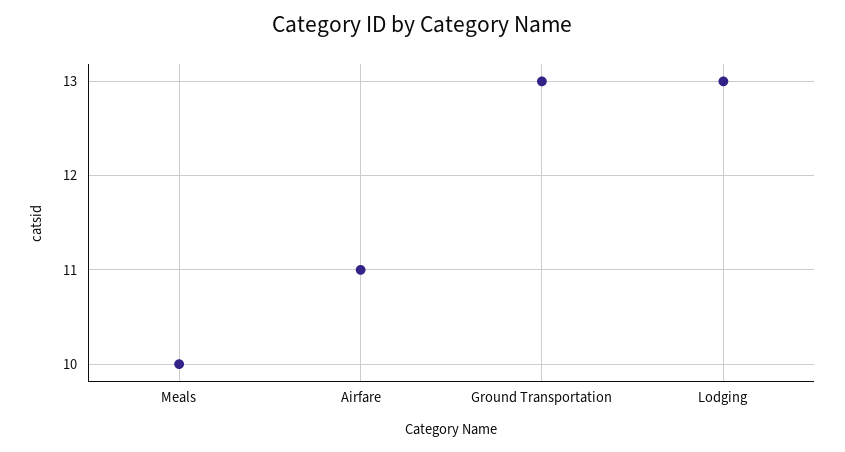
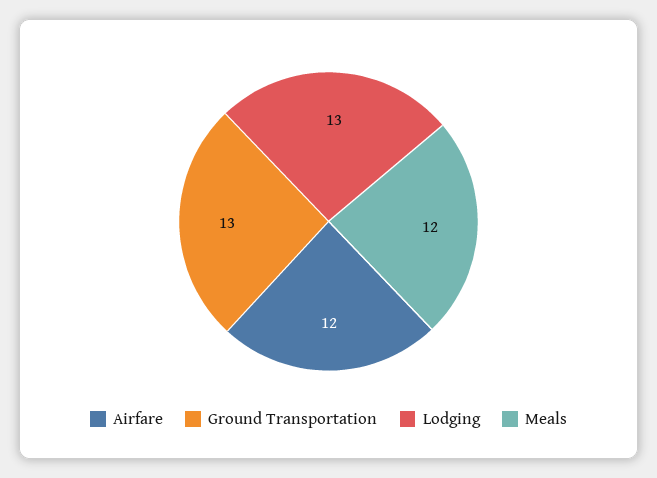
  {
-   "Meals": 10,
+   "Meals": 12,
-   "Airfare": 11,
+   "Airfare": 12,
    "Ground Transportation": 13,
    "Lodging": 13
  }

